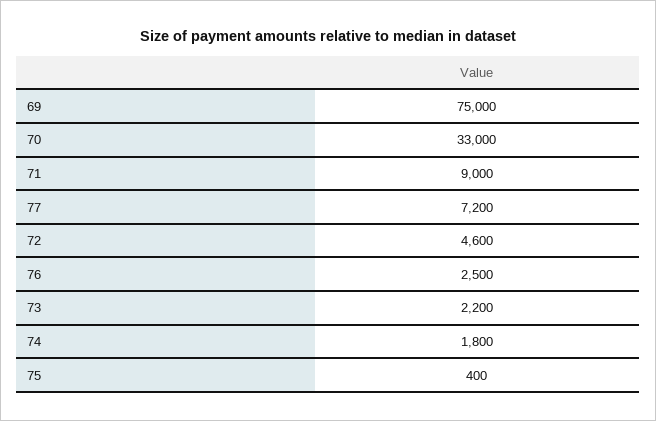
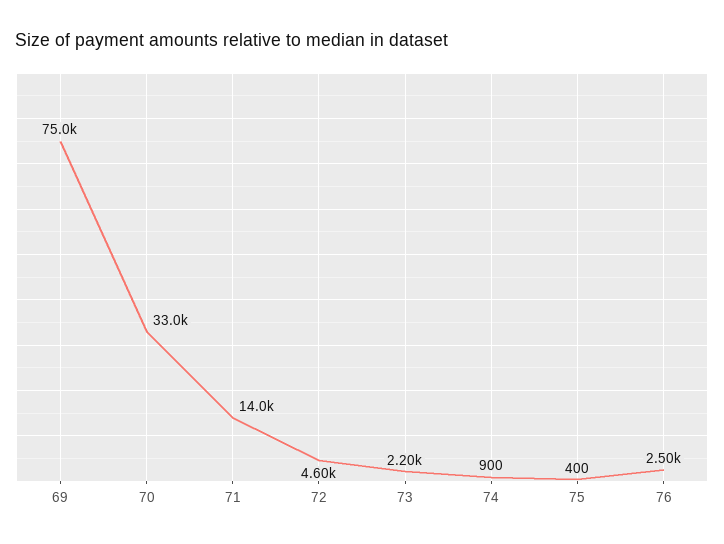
  {
    "69": 75000,
    "70": 33000,
-   "71": 9000,
+   "71": 14000,
-   "77": 7200,
    "72": 4600,
    "76": 2500,
    "73": 2200,
-   "74": 1800,
+   "74": 900,
    "75": 400
  }

